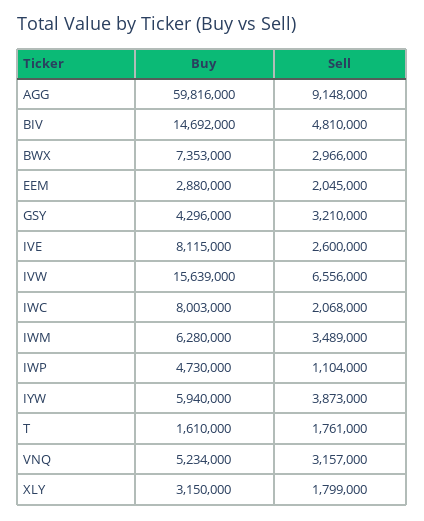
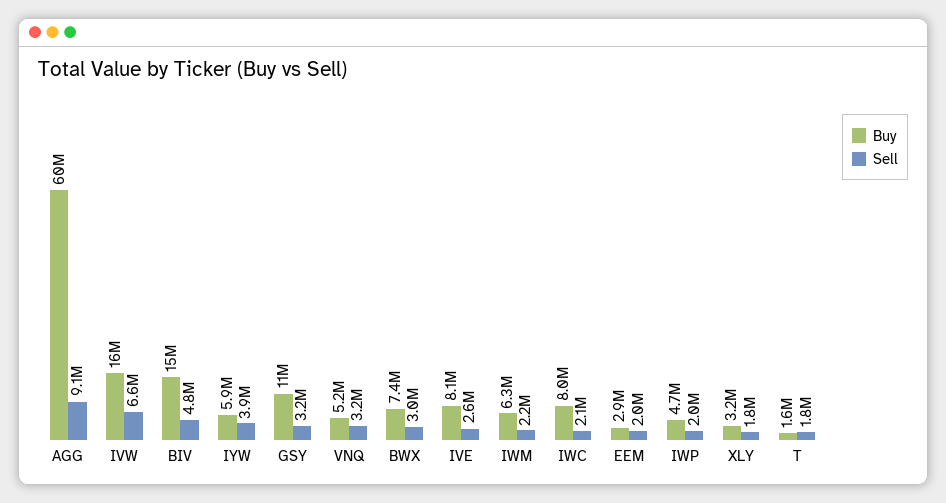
  {
    "Buy": {
      "AGG": 59816000,
      "BIV": 14692000,
      "BWX": 7353000,
      "EEM": 2880000,
-     "GSY": 4296000,
+     "GSY": 11000000,
      "IVE": 8115000,
      "IVW": 15639000,
      "IWC": 8003000,
      "IWM": 6280000,
      "IWP": 4730000,
      "IYW": 5940000,
      "T": 1610000,
      "VNQ": 5234000,
      "XLY": 3150000
    },
    "Sell": {
      "AGG": 9148000,
      "BIV": 4810000,
      "BWX": 2966000,
      "EEM": 2045000,
      "GSY": 3210000,
      "IVE": 2600000,
      "IVW": 6556000,
      "IWC": 2068000,
-     "IWM": 3489000,
+     "IWM": 2200000,
-     "IWP": 1104000,
+     "IWP": 2000000,
      "IYW": 3873000,
      "T": 1761000,
      "VNQ": 3157000,
      "XLY": 1799000
    }
  }

